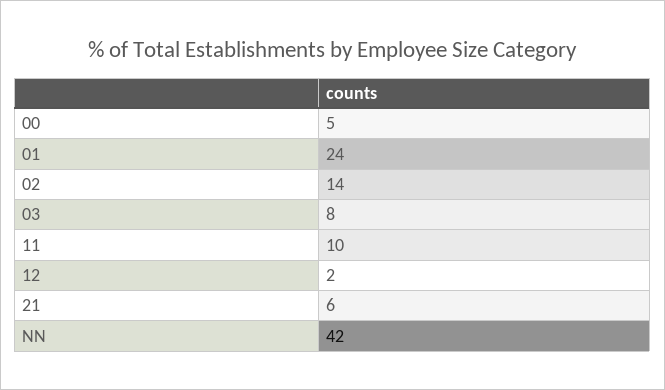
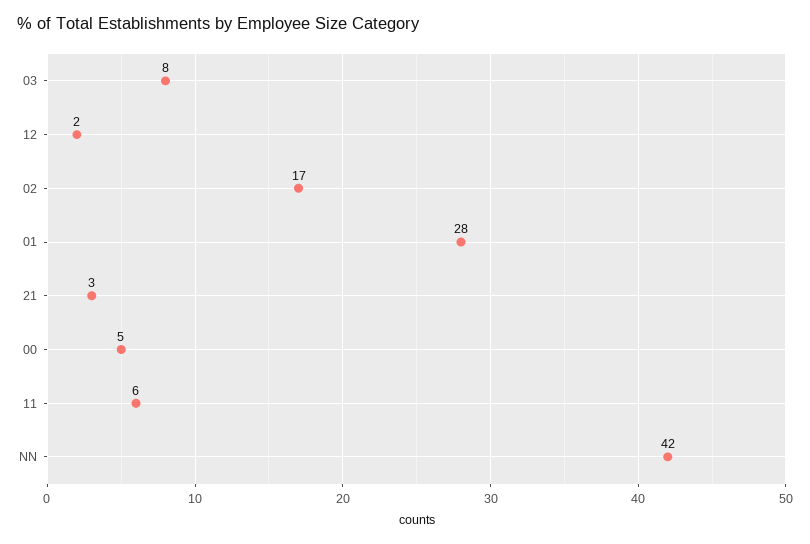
  {
    "00": 5,
-   "01": 24,
+   "01": 28,
-   "02": 14,
+   "02": 17,
    "03": 8,
-   "11": 10,
+   "11": 6,
    "12": 2,
-   "21": 6,
+   "21": 3,
    "NN": 42
  }

